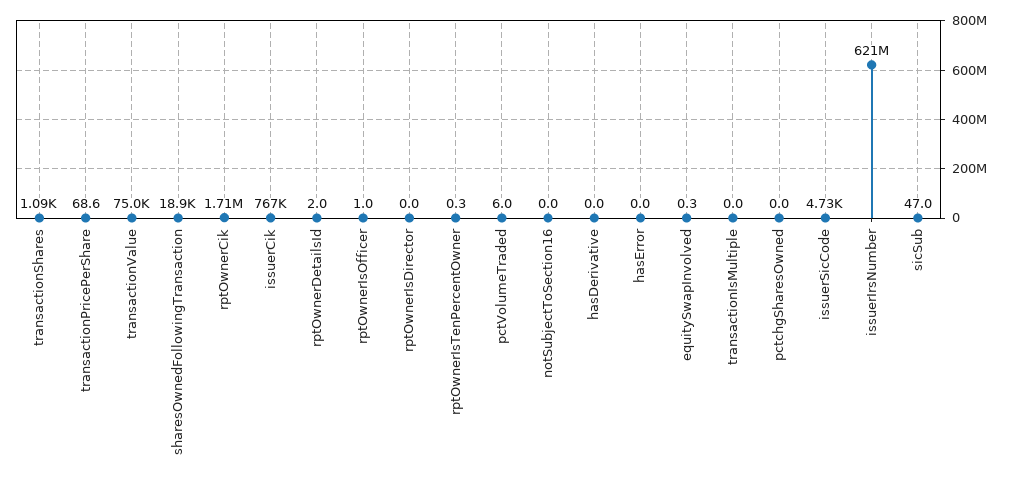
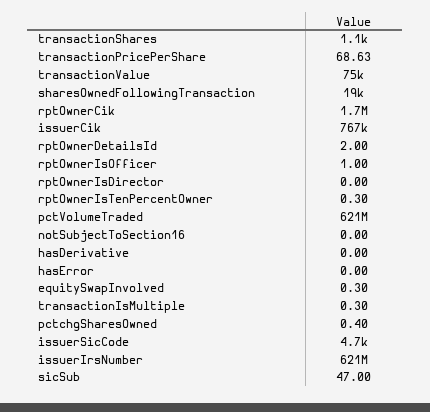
  {
    "transactionShares": 1090,
    "transactionPricePerShare": 68.63,
    "transactionValue": 75000,
    "sharesOwnedFollowingTransaction": 18900,
    "rptOwnerCik": 1710000,
    "issuerCik": 767000,
    "rptOwnerDetailsId": 2,
    "rptOwnerIsOfficer": 1,
    "rptOwnerIsDirector": 0,
    "rptOwnerIsTenPercentOwner": 0.3,
-   "pctVolumeTraded": 6,
+   "pctVolumeTraded": 621000000,
    "notSubjectToSection16": 0,
    "hasDerivative": 0,
    "hasError": 0,
    "equitySwapInvolved": 0.3,
-   "transactionIsMultiple": 0,
+   "transactionIsMultiple": 0.3,
-   "pctchgSharesOwned": 0,
+   "pctchgSharesOwned": 0.4,
    "issuerSicCode": 4730,
    "issuerIrsNumber": 621000000,
    "sicSub": 47
  }

